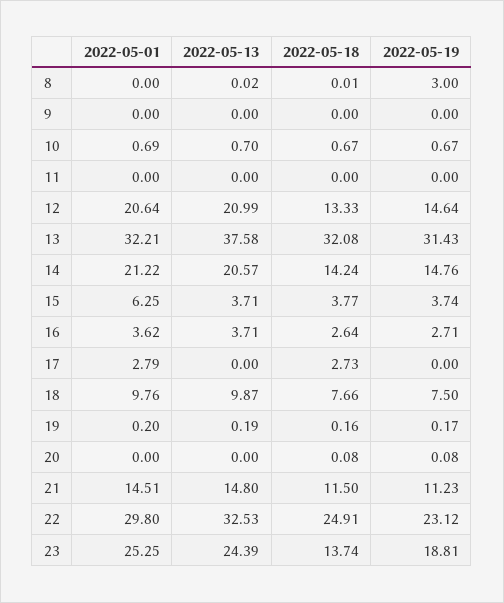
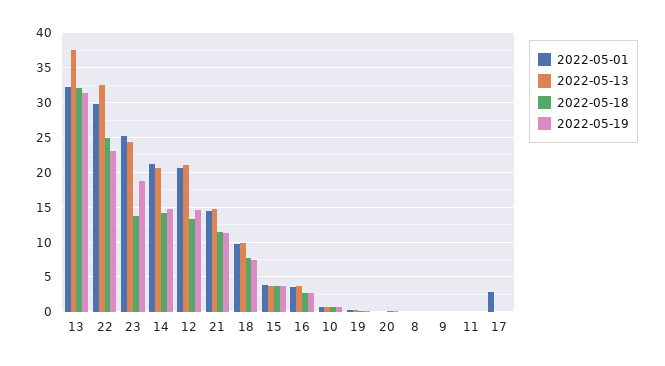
  {
    "2022-05-01": {
      "8": 0,
      "9": 0,
      "10": 0.69,
      "11": 0,
      "12": 20.64,
      "13": 32.21,
      "14": 21.22,
-     "15": 6.25,
+     "15": 4,
      "16": 3.62,
      "17": 2.79,
      "18": 9.76,
      "19": 0.2,
      "20": 0,
      "21": 14.51,
      "22": 29.8,
      "23": 25.25
    },
    "2022-05-13": {
      "8": 0.02,
      "9": 0,
      "10": 0.7,
      "11": 0,
      "12": 20.99,
      "13": 37.58,
      "14": 20.57,
      "15": 3.71,
      "16": 3.71,
      "17": 0,
      "18": 9.87,
      "19": 0.19,
      "20": 0,
      "21": 14.8,
      "22": 32.53,
      "23": 24.39
    },
    "2022-05-18": {
      "8": 0.01,
      "9": 0,
      "10": 0.67,
      "11": 0,
      "12": 13.33,
      "13": 32.08,
      "14": 14.24,
      "15": 3.77,
      "16": 2.64,
-     "17": 2.73,
+     "17": 0,
      "18": 7.66,
      "19": 0.16,
      "20": 0.08,
      "21": 11.5,
      "22": 24.91,
      "23": 13.74
    },
    "2022-05-19": {
-     "8": 3,
+     "8": 0,
      "9": 0,
      "10": 0.67,
      "11": 0,
      "12": 14.64,
      "13": 31.43,
      "14": 14.76,
      "15": 3.74,
      "16": 2.71,
      "17": 0,
      "18": 7.5,
      "19": 0.17,
      "20": 0.08,
      "21": 11.23,
      "22": 23.12,
      "23": 18.81
    }
  }

